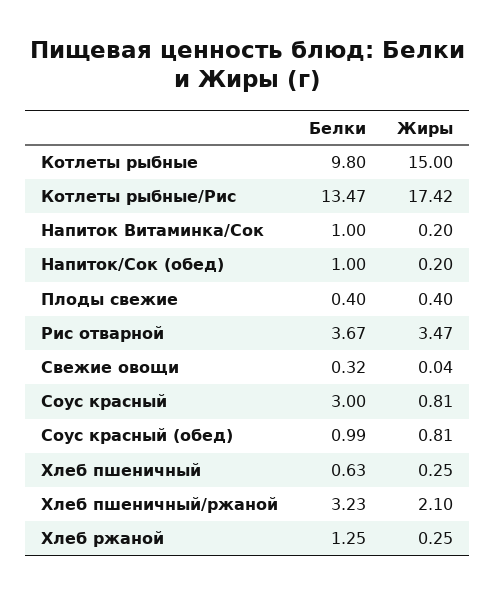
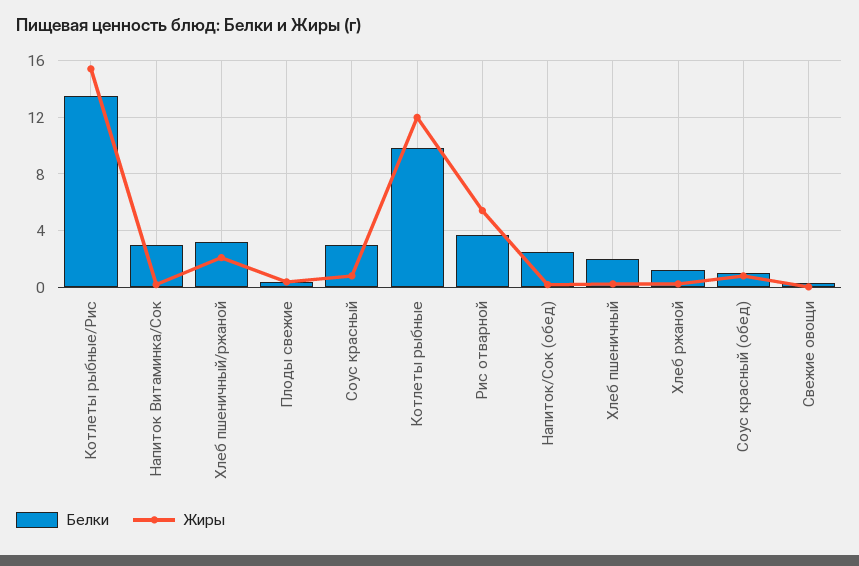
  {
    "Белки": {
      "Котлеты рыбные": 9.8,
      "Котлеты рыбные/Рис": 13.47,
-     "Напиток Витаминка/Сок": 1,
+     "Напиток Витаминка/Сок": 3,
-     "Напиток/Сок (обед)": 1,
+     "Напиток/Сок (обед)": 2.5,
      "Плоды свежие": 0.4,
      "Рис отварной": 3.67,
      "Свежие овощи": 0.32,
      "Соус красный": 3,
      "Соус красный (обед)": 0.99,
-     "Хлеб пшеничный": 0.63,
+     "Хлеб пшеничный": 2,
      "Хлеб пшеничный/ржаной": 3.23,
      "Хлеб ржаной": 1.25
    },
    "Жиры": {
-     "Котлеты рыбные": 15,
+     "Котлеты рыбные": 12,
-     "Котлеты рыбные/Рис": 17.42,
+     "Котлеты рыбные/Рис": 15.5,
      "Напиток Витаминка/Сок": 0.2,
      "Напиток/Сок (обед)": 0.2,
      "Плоды свежие": 0.4,
-     "Рис отварной": 3.47,
+     "Рис отварной": 5.5,
      "Свежие овощи": 0.04,
      "Соус красный": 0.81,
      "Соус красный (обед)": 0.81,
      "Хлеб пшеничный": 0.25,
      "Хлеб пшеничный/ржаной": 2.1,
      "Хлеб ржаной": 0.25
    }
  }

